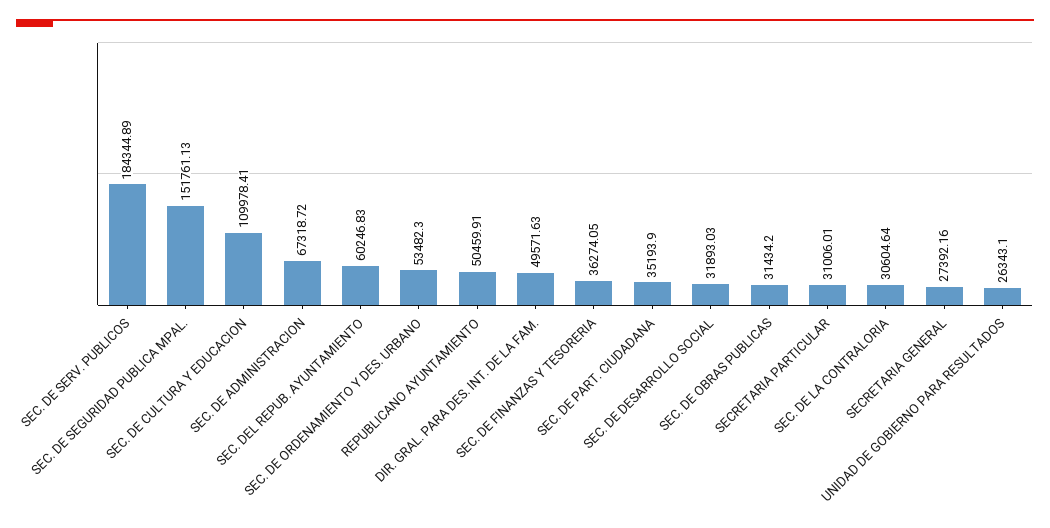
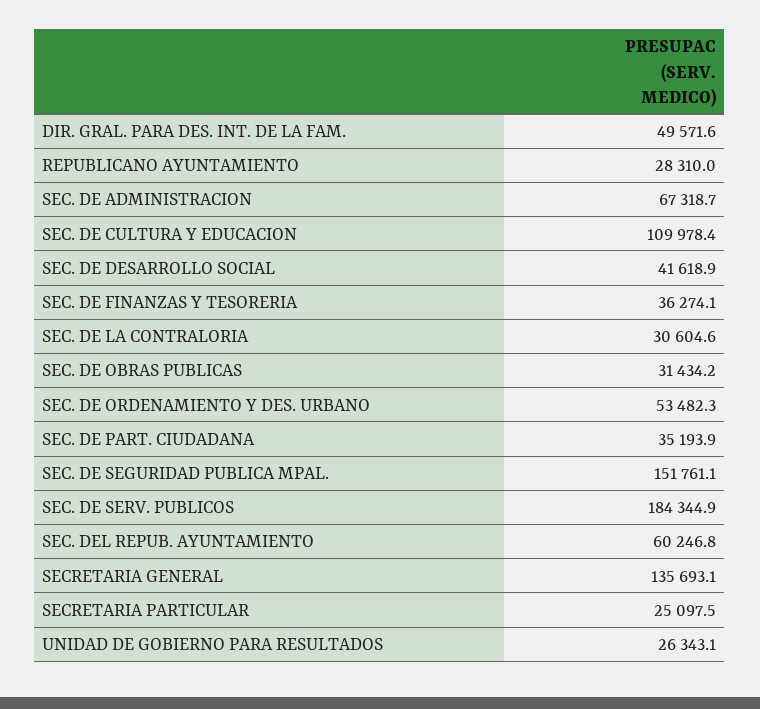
  {
    "SEC. DE SERV. PUBLICOS": 184344.89,
    "SEC. DE SEGURIDAD PUBLICA MPAL.": 151761.13,
    "SEC. DE CULTURA Y EDUCACION": 109978.41,
    "SEC. DE ADMINISTRACION": 67318.72,
    "SEC. DEL REPUB. AYUNTAMIENTO": 60246.83,
    "SEC. DE ORDENAMIENTO Y DES. URBANO": 53482.3,
-   "REPUBLICANO AYUNTAMIENTO": 50459.91,
+   "REPUBLICANO AYUNTAMIENTO": 28310,
    "DIR. GRAL. PARA DES. INT. DE LA FAM.": 49571.63,
    "SEC. DE FINANZAS Y TESORERIA": 36274.05,
    "SEC. DE PART. CIUDADANA": 35193.9,
-   "SEC. DE DESARROLLO SOCIAL": 31893.03,
+   "SEC. DE DESARROLLO SOCIAL": 41618.9,
    "SEC. DE OBRAS PUBLICAS": 31434.2,
-   "SECRETARIA PARTICULAR": 31006.01,
+   "SECRETARIA PARTICULAR": 25097.5,
    "SEC. DE LA CONTRALORIA": 30604.64,
-   "SECRETARIA GENERAL": 27392.16,
+   "SECRETARIA GENERAL": 135693.1,
    "UNIDAD DE GOBIERNO PARA RESULTADOS": 26343.1
  }

